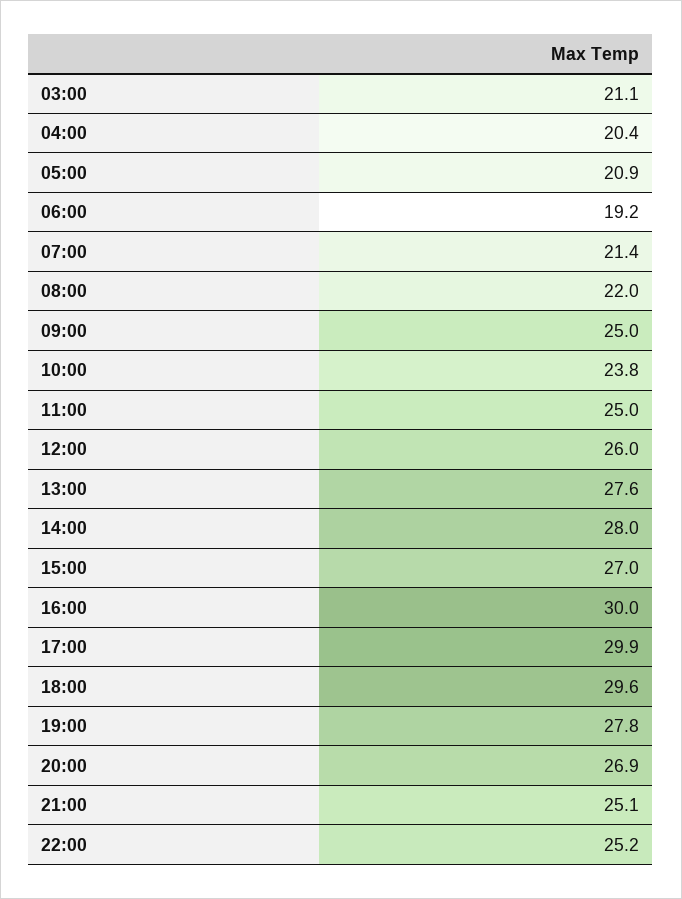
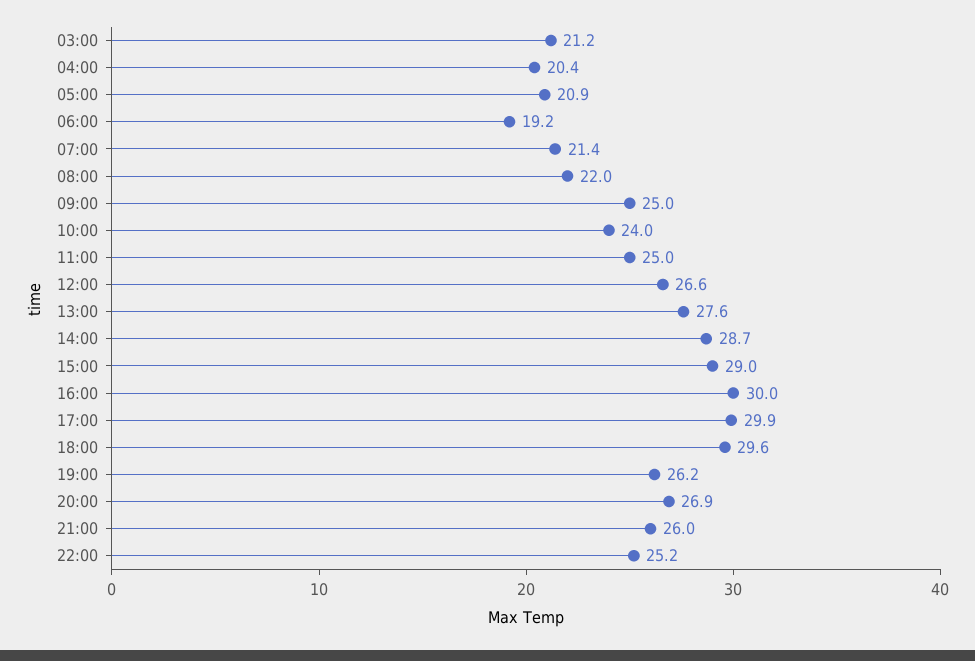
  {
-   "03:00": 21.1,
+   "03:00": 21.2,
    "04:00": 20.4,
    "05:00": 20.9,
    "06:00": 19.2,
    "07:00": 21.4,
    "08:00": 22,
    "09:00": 25,
-   "10:00": 23.8,
+   "10:00": 24,
    "11:00": 25,
-   "12:00": 26,
+   "12:00": 26.6,
    "13:00": 27.6,
-   "14:00": 28,
+   "14:00": 28.7,
-   "15:00": 27,
+   "15:00": 29,
    "16:00": 30,
    "17:00": 29.9,
    "18:00": 29.6,
-   "19:00": 27.8,
+   "19:00": 26.2,
    "20:00": 26.9,
-   "21:00": 25.1,
+   "21:00": 26,
    "22:00": 25.2
  }

